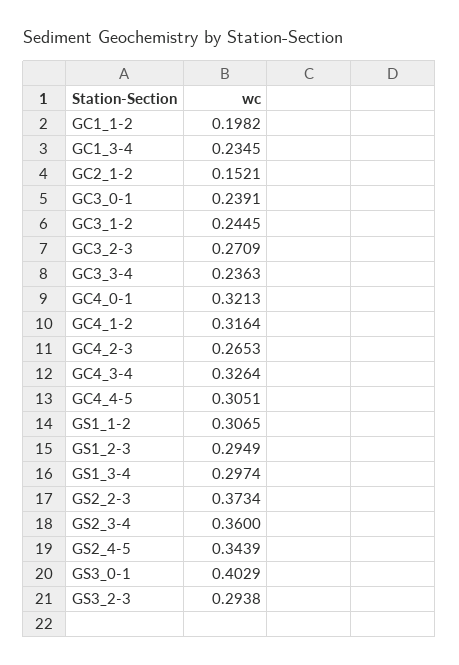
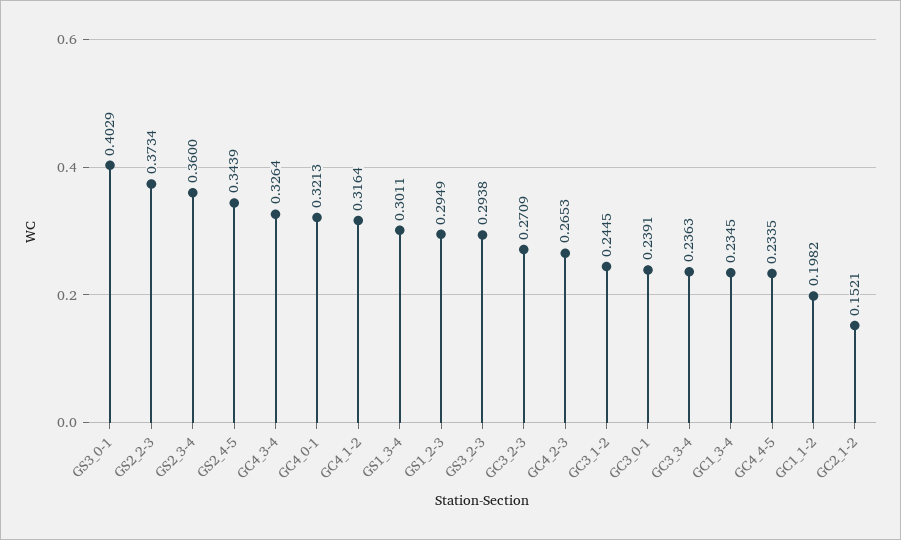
  {
    "GC1_1-2": 0.1982,
    "GC1_3-4": 0.2345,
    "GC2_1-2": 0.1521,
    "GC3_0-1": 0.2391,
    "GC3_1-2": 0.2445,
    "GC3_2-3": 0.2709,
    "GC3_3-4": 0.2363,
    "GC4_0-1": 0.3213,
    "GC4_1-2": 0.3164,
    "GC4_2-3": 0.2653,
    "GC4_3-4": 0.3264,
-   "GC4_4-5": 0.3051,
+   "GC4_4-5": 0.2335,
-   "GS1_1-2": 0.3065,
    "GS1_2-3": 0.2949,
-   "GS1_3-4": 0.2974,
+   "GS1_3-4": 0.3011,
    "GS2_2-3": 0.3734,
    "GS2_3-4": 0.36,
    "GS2_4-5": 0.3439,
    "GS3_0-1": 0.4029,
    "GS3_2-3": 0.2938
  }

